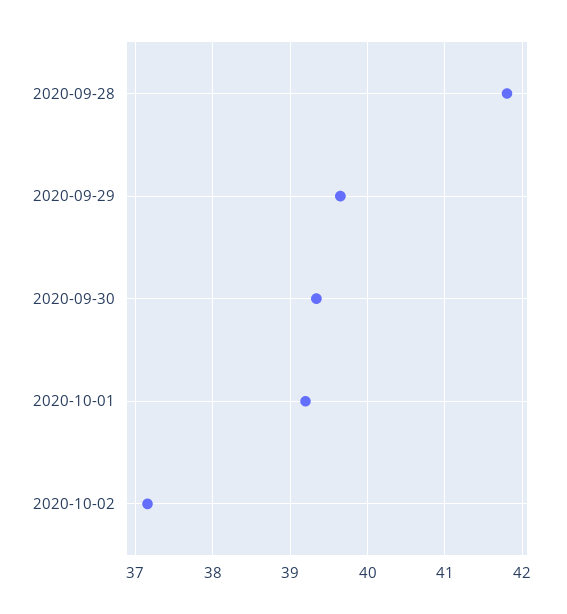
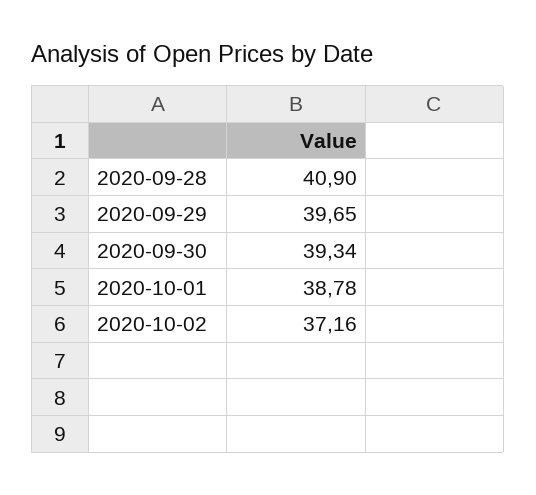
  {
-   "2020-09-28": 41.8,
+   "2020-09-28": 40.9,
    "2020-09-29": 39.65,
    "2020-09-30": 39.34,
-   "2020-10-01": 39.2,
+   "2020-10-01": 38.78,
    "2020-10-02": 37.16
  }

